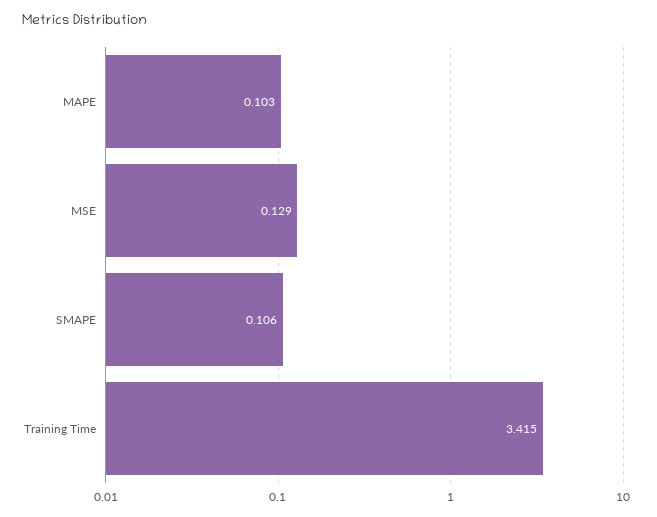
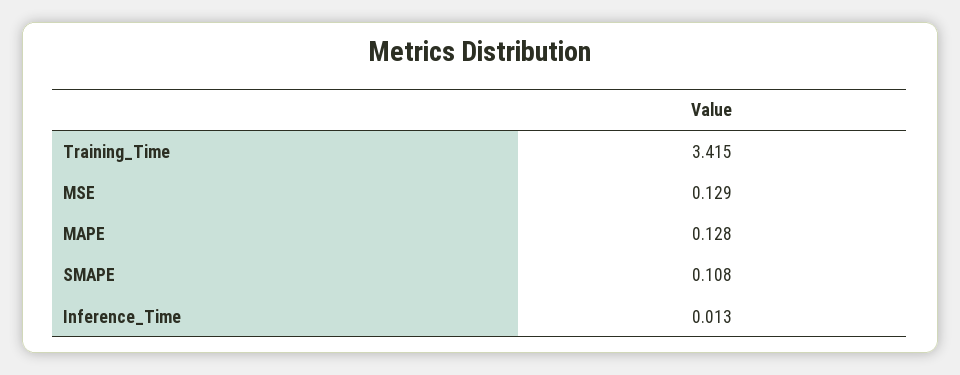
  {
-   "MAPE": 0.103,
+   "MAPE": 0.128,
    "MSE": 0.129,
-   "SMAPE": 0.106,
+   "SMAPE": 0.108,
-   "Training Time": 3.415
+   "Training Time": 3.415,
+   "Inference_Time": 0.013
  }

